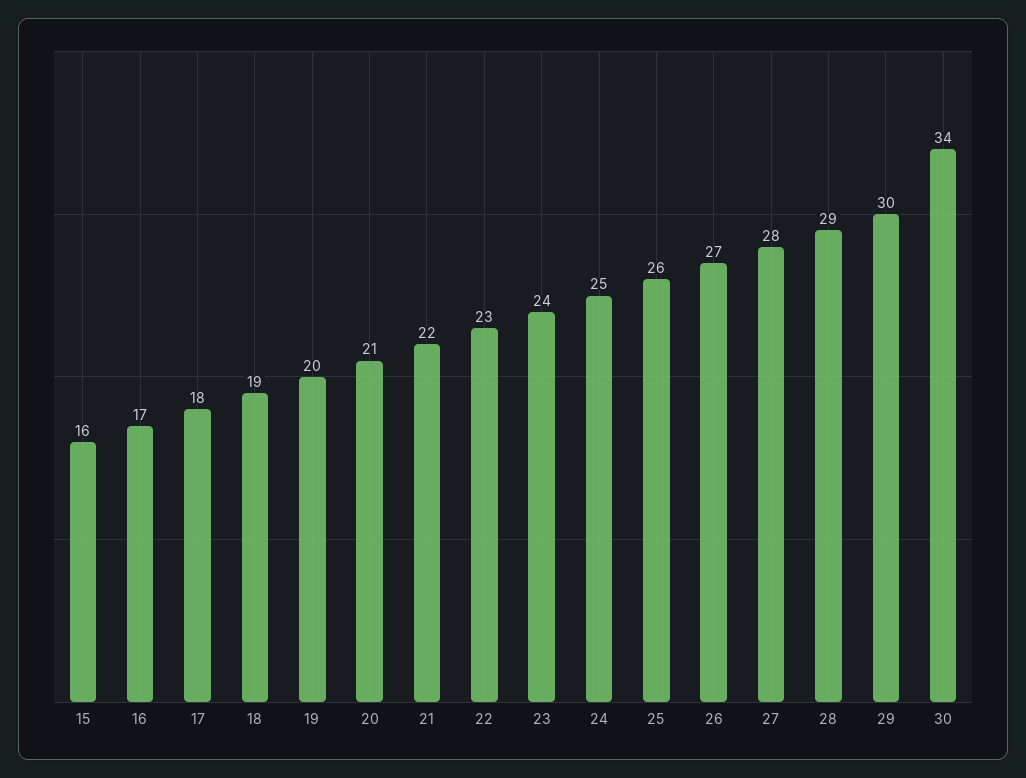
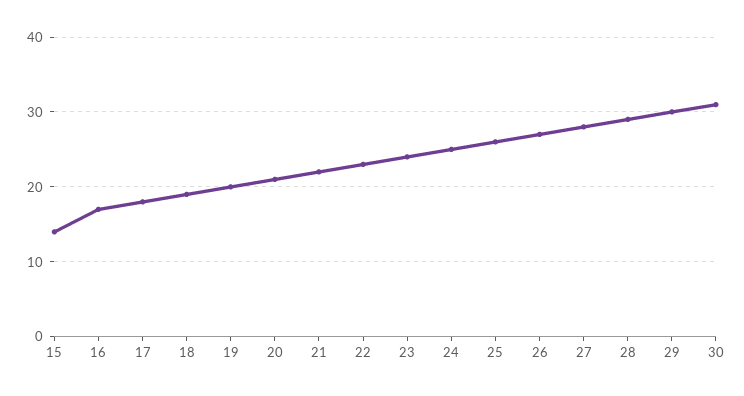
  {
-   "15": 16,
+   "15": 14,
    "16": 17,
    "17": 18,
    "18": 19,
    "19": 20,
    "20": 21,
    "21": 22,
    "22": 23,
    "23": 24,
    "24": 25,
    "25": 26,
    "26": 27,
    "27": 28,
    "28": 29,
    "29": 30,
-   "30": 34
+   "30": 31
  }

